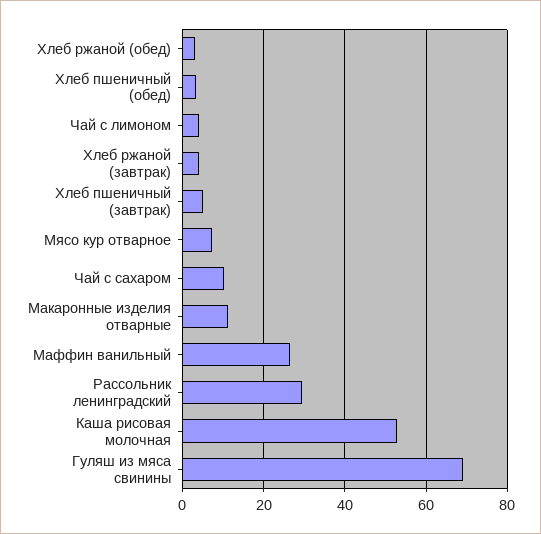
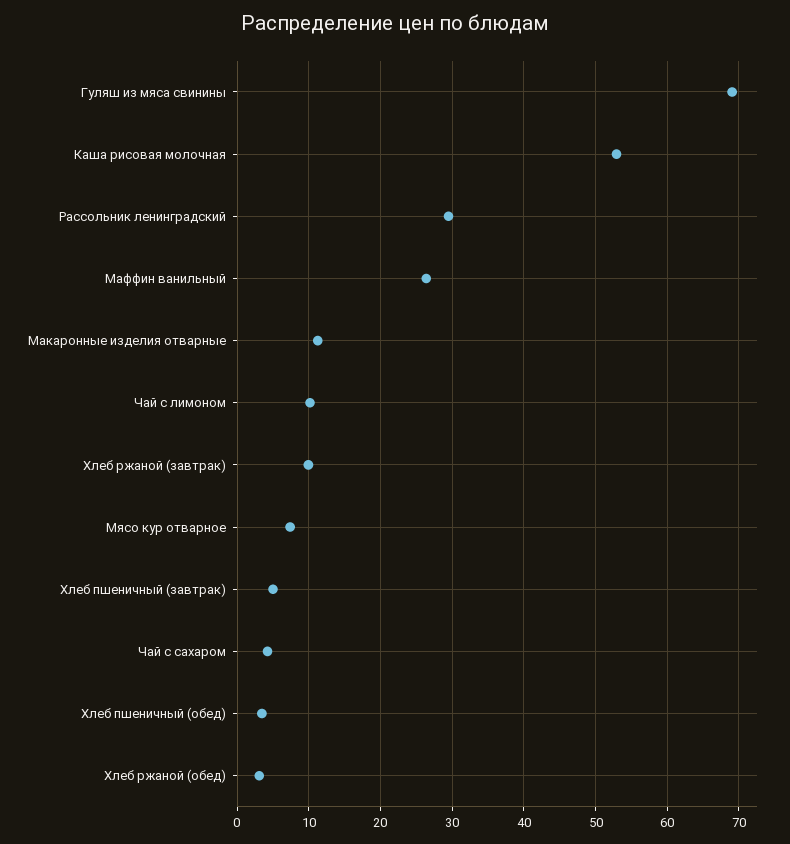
  {
    "Хлеб ржаной (обед)": 3,
    "Хлеб пшеничный (обед)": 3,
-   "Чай с лимоном": 4,
+   "Чай с лимоном": 10,
-   "Хлеб ржаной (завтрак)": 4,
+   "Хлеб ржаной (завтрак)": 10,
    "Хлеб пшеничный (завтрак)": 5,
    "Мясо кур отварное": 7,
-   "Чай с сахаром": 10,
+   "Чай с сахаром": 4,
    "Макаронные изделия отварные": 11,
    "Маффин ванильный": 26,
    "Рассольник ленинградский": 29,
    "Каша рисовая молочная": 53,
    "Гуляш из мяса свинины": 69
  }

